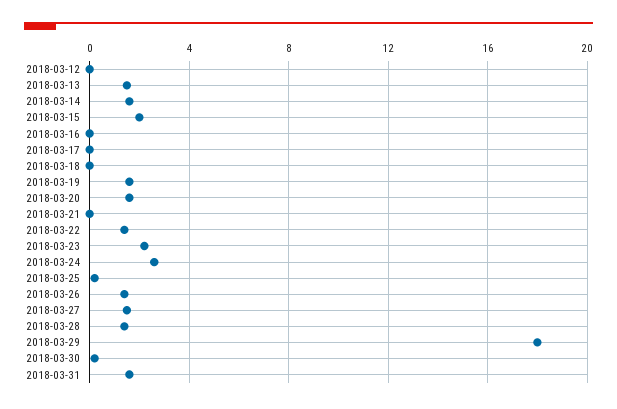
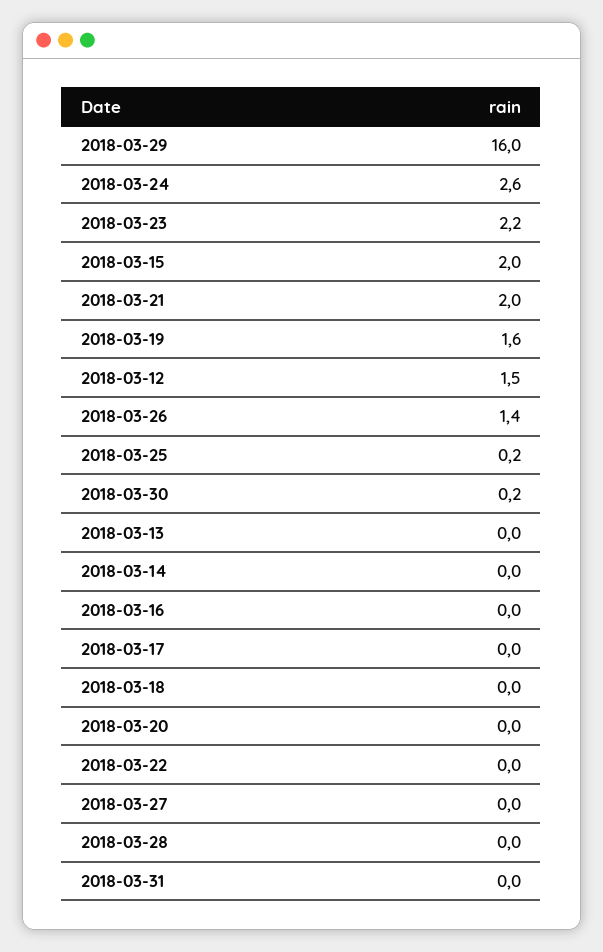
  {
-   "2018-03-12": 0,
+   "2018-03-12": 1.5,
-   "2018-03-13": 1.5,
+   "2018-03-13": 0,
-   "2018-03-14": 1.5,
+   "2018-03-14": 0,
    "2018-03-15": 2,
    "2018-03-16": 0,
    "2018-03-17": 0,
    "2018-03-18": 0,
    "2018-03-19": 1.6,
-   "2018-03-20": 1.5,
+   "2018-03-20": 0,
-   "2018-03-21": 0,
+   "2018-03-21": 2,
-   "2018-03-22": 1.5,
+   "2018-03-22": 0,
    "2018-03-23": 2.2,
    "2018-03-24": 2.6,
    "2018-03-25": 0.2,
    "2018-03-26": 1.4,
-   "2018-03-27": 1.5,
+   "2018-03-27": 0,
-   "2018-03-28": 1.5,
+   "2018-03-28": 0,
-   "2018-03-29": 18,
+   "2018-03-29": 16,
    "2018-03-30": 0.2,
-   "2018-03-31": 1.5
+   "2018-03-31": 0
  }

